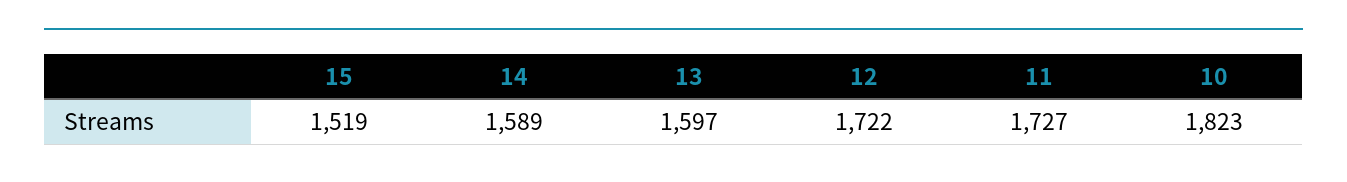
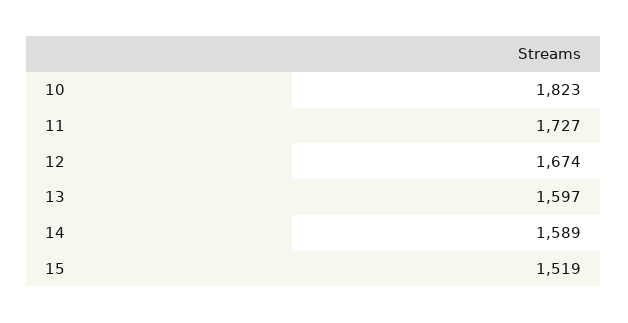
  {
    "15": 1519,
    "14": 1589,
    "13": 1597,
-   "12": 1722,
+   "12": 1674,
    "11": 1727,
    "10": 1823
  }

